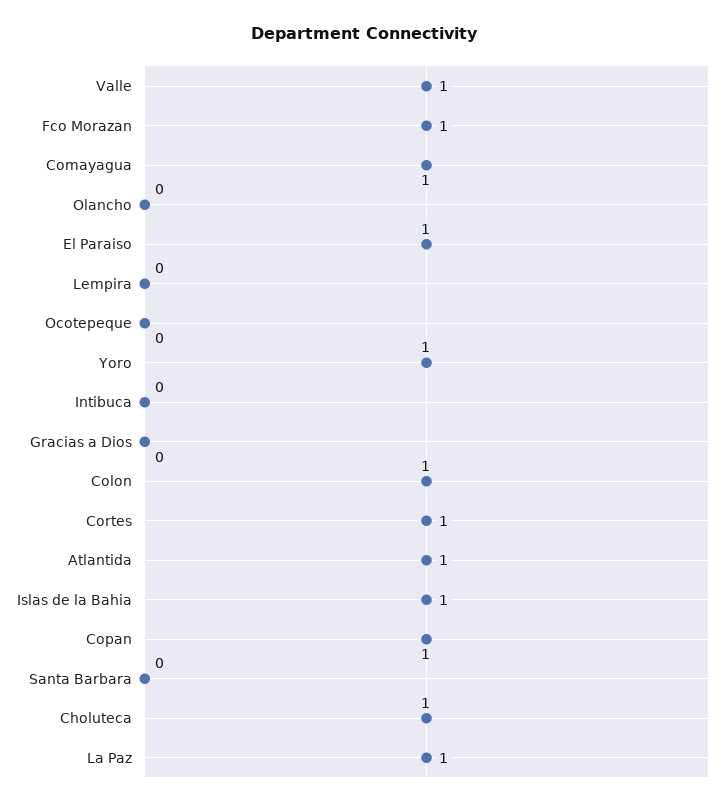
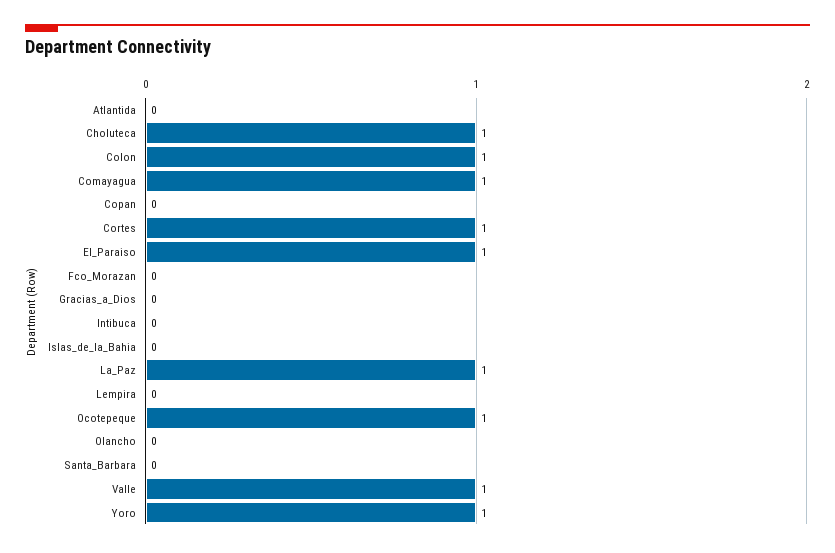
  {
    "Valle": 1,
-   "Fco Morazan": 1,
+   "Fco Morazan": 0,
    "Comayagua": 1,
    "Olancho": 0,
    "El Paraiso": 1,
    "Lempira": 0,
-   "Ocotepeque": 0,
+   "Ocotepeque": 1,
    "Yoro": 1,
    "Intibuca": 0,
    "Gracias a Dios": 0,
    "Colon": 1,
    "Cortes": 1,
-   "Atlantida": 1,
+   "Atlantida": 0,
-   "Islas de la Bahia": 1,
+   "Islas de la Bahia": 0,
-   "Copan": 1,
+   "Copan": 0,
    "Santa Barbara": 0,
    "Choluteca": 1,
    "La Paz": 1
  }

